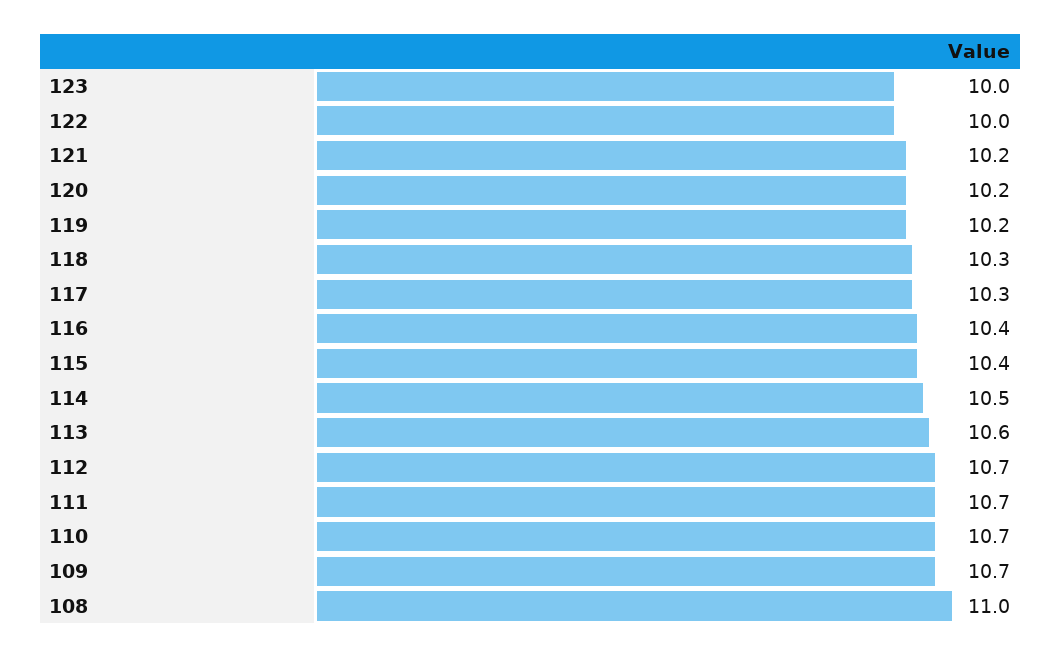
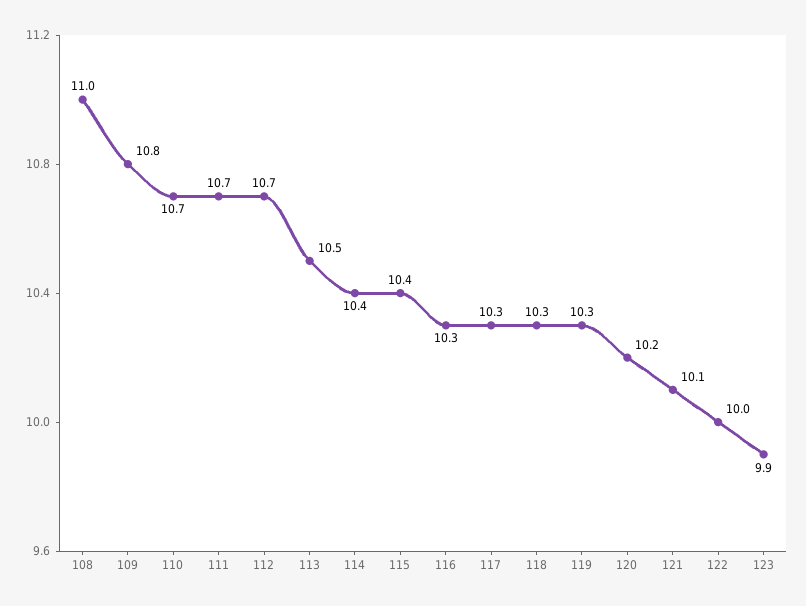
  {
-   "123": 10,
+   "123": 9.9,
    "122": 10,
-   "121": 10.2,
+   "121": 10.1,
    "120": 10.2,
-   "119": 10.2,
+   "119": 10.3,
    "118": 10.3,
    "117": 10.3,
-   "116": 10.4,
+   "116": 10.3,
    "115": 10.4,
-   "114": 10.5,
+   "114": 10.4,
-   "113": 10.6,
+   "113": 10.5,
    "112": 10.7,
    "111": 10.7,
    "110": 10.7,
-   "109": 10.7,
+   "109": 10.8,
    "108": 11
  }

